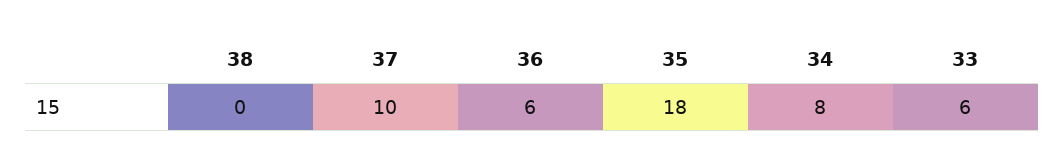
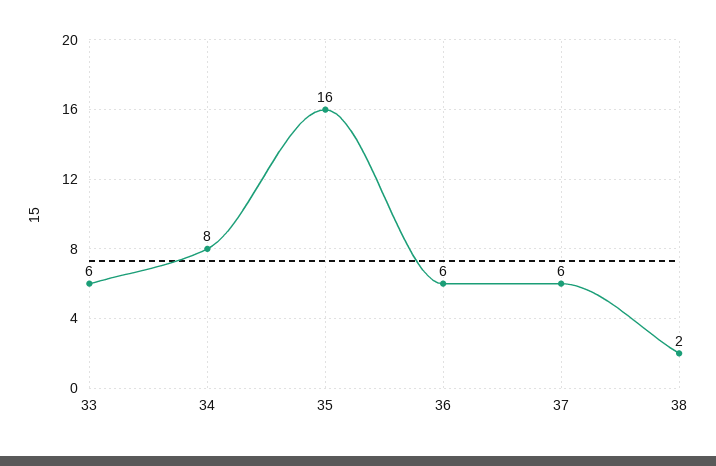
  {
-   "38": 0,
+   "38": 2,
-   "37": 10,
+   "37": 6,
    "36": 6,
-   "35": 18,
+   "35": 16,
    "34": 8,
    "33": 6
  }

